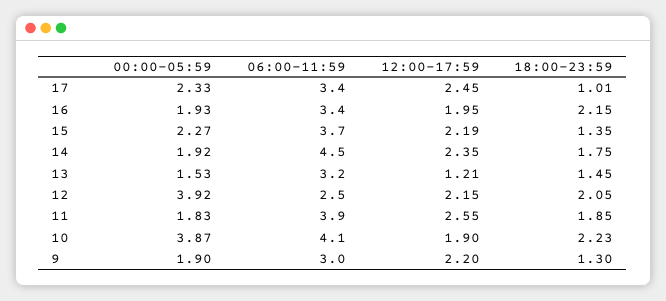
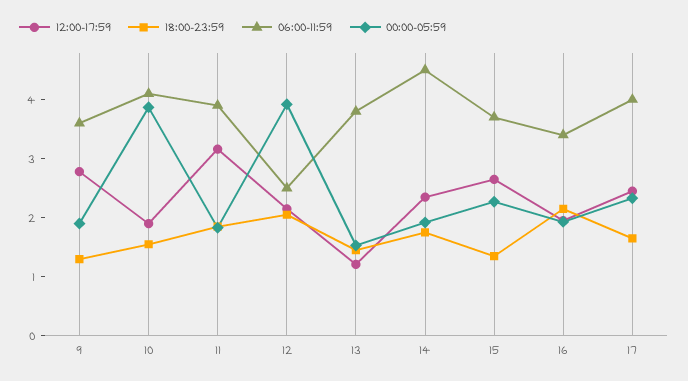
  {
    "00:00-05:59": {
      "17": 2.33,
      "16": 1.93,
      "15": 2.27,
      "14": 1.92,
      "13": 1.53,
      "12": 3.92,
      "11": 1.83,
      "10": 3.87,
      "9": 1.9
    },
    "06:00-11:59": {
-     "17": 3.4,
+     "17": 4,
      "16": 3.4,
      "15": 3.7,
      "14": 4.5,
-     "13": 3.2,
+     "13": 3.8,
      "12": 2.5,
      "11": 3.9,
      "10": 4.1,
-     "9": 3
+     "9": 3.6
    },
    "12:00-17:59": {
      "17": 2.45,
      "16": 1.95,
-     "15": 2.19,
+     "15": 2.6,
      "14": 2.35,
      "13": 1.21,
      "12": 2.15,
-     "11": 2.55,
+     "11": 3.2,
      "10": 1.9,
-     "9": 2.2
+     "9": 2.8
    },
    "18:00-23:59": {
-     "17": 1.01,
+     "17": 1.6,
      "16": 2.15,
      "15": 1.35,
      "14": 1.75,
      "13": 1.45,
      "12": 2.05,
      "11": 1.85,
-     "10": 2.23,
+     "10": 1.6,
      "9": 1.3
    }
  }

